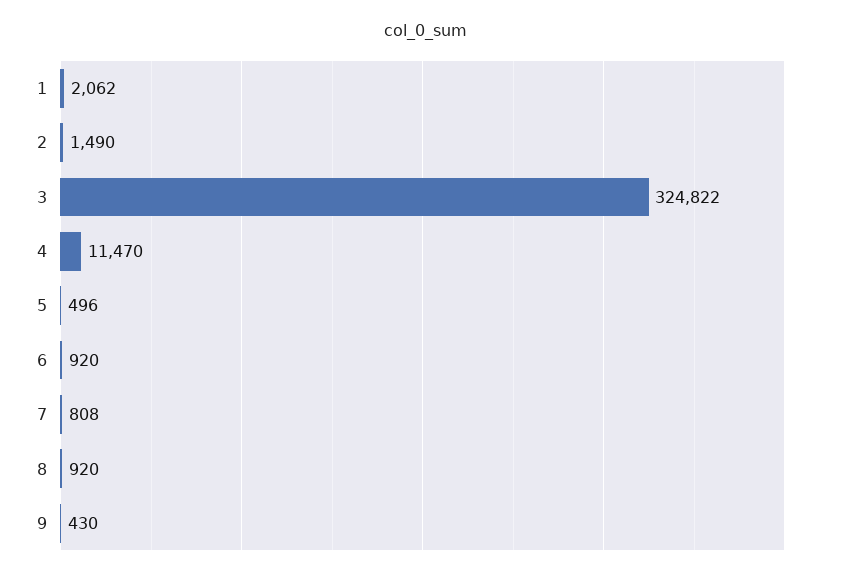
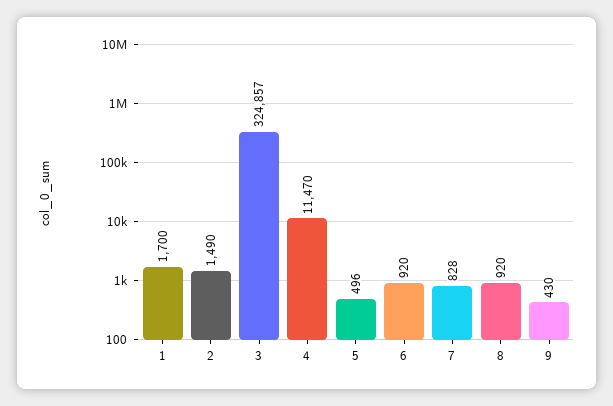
  {
-   "1": 2062,
+   "1": 1700,
    "2": 1490,
-   "3": 324822,
+   "3": 324857,
    "4": 11470,
    "5": 496,
    "6": 920,
-   "7": 808,
+   "7": 828,
    "8": 920,
    "9": 430
  }

